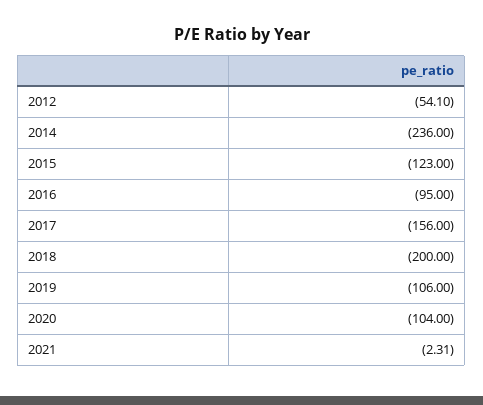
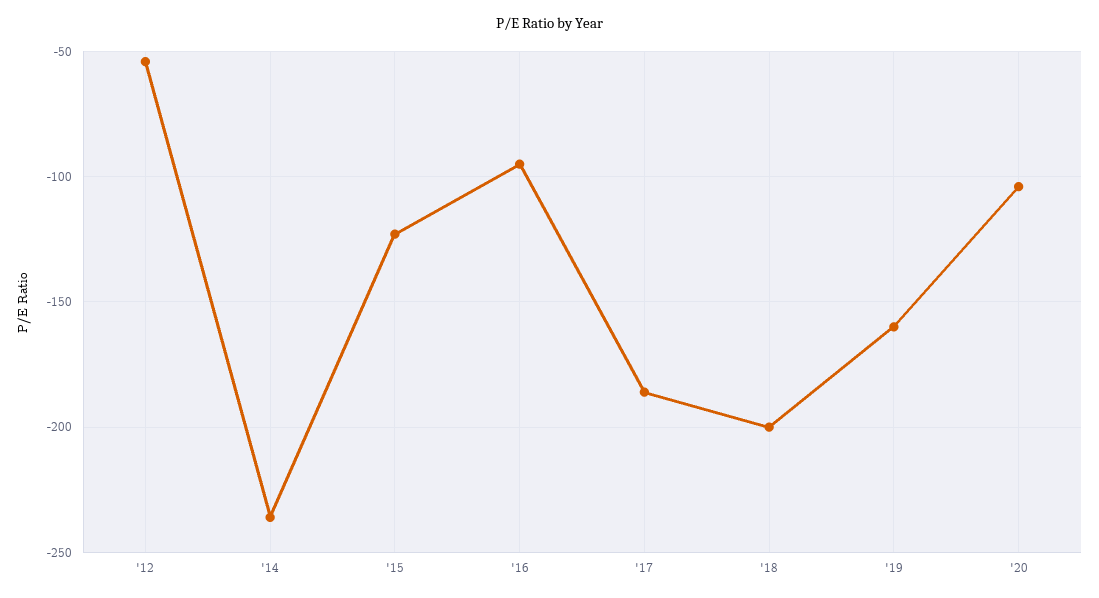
  {
    "2012": -54.1,
    "2014": -236,
    "2015": -123,
    "2016": -95,
-   "2017": -156,
+   "2017": -185,
    "2018": -200,
-   "2019": -106,
+   "2019": -160,
-   "2020": -104,
+   "2020": -104
-   "2021": -2.31
  }

